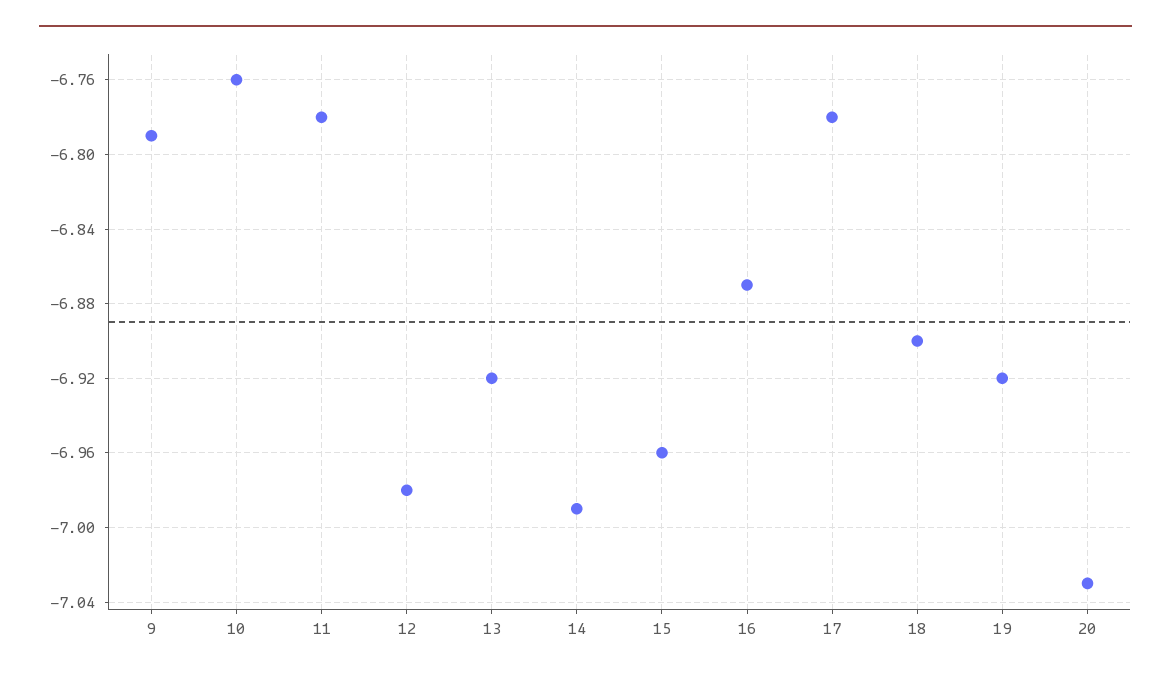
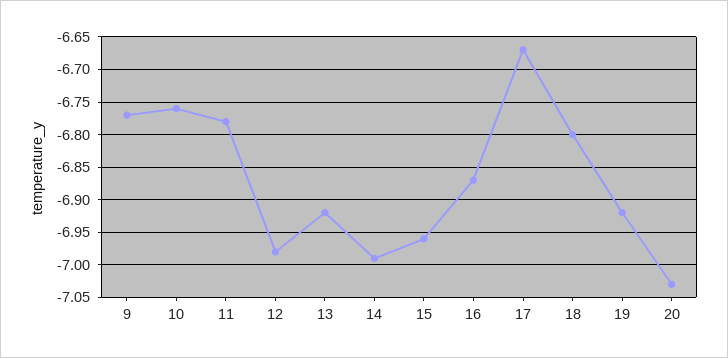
  {
-   "9": -6.79,
+   "9": -6.77,
    "10": -6.76,
    "11": -6.78,
    "12": -6.98,
    "13": -6.92,
    "14": -6.99,
    "15": -6.96,
    "16": -6.87,
-   "17": -6.78,
+   "17": -6.67,
-   "18": -6.9,
+   "18": -6.8,
    "19": -6.92,
    "20": -7.03
  }

